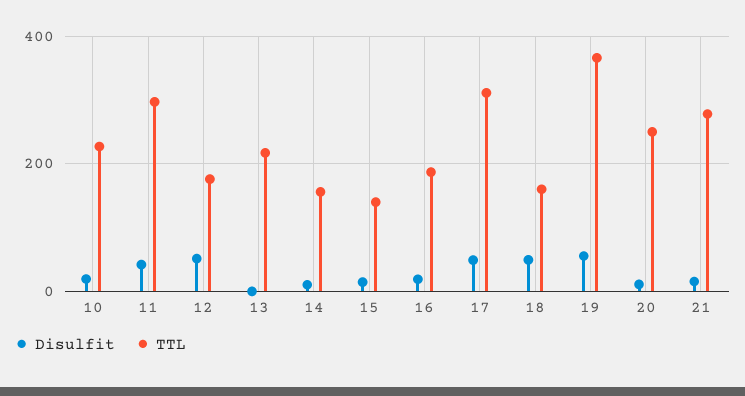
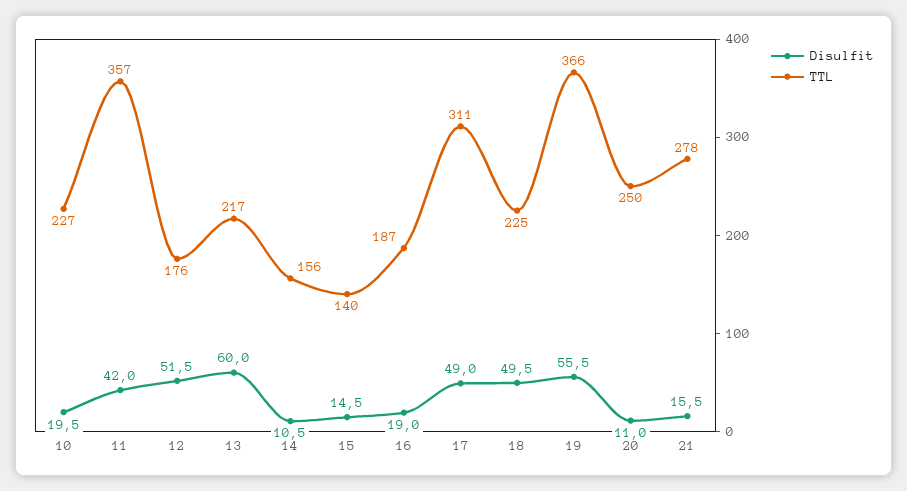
  {
    "Disulfit": {
      "10": 19.5,
      "11": 42,
      "12": 51.5,
-     "13": 0,
+     "13": 60,
      "14": 10.5,
      "15": 14.5,
      "16": 19,
      "17": 49,
      "18": 49.5,
      "19": 55.5,
      "20": 11,
      "21": 15.5
    },
    "TTL": {
      "10": 227,
-     "11": 300,
+     "11": 357,
      "12": 176,
      "13": 217,
      "14": 156,
      "15": 140,
      "16": 187,
      "17": 311,
-     "18": 160,
+     "18": 225,
      "19": 366,
      "20": 250,
      "21": 278
    }
  }

